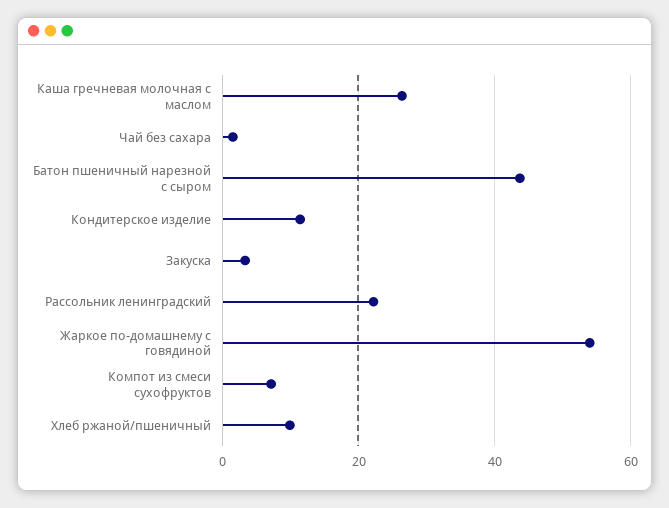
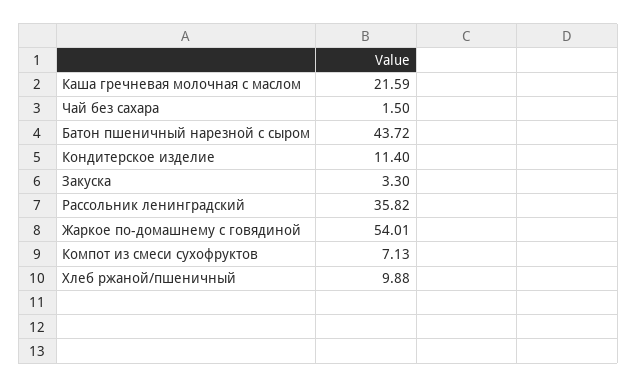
  {
-   "Каша гречневая молочная с маслом": 26,
+   "Каша гречневая молочная с маслом": 21.59,
    "Чай без сахара": 1.5,
    "Батон пшеничный нарезной с сыром": 43.72,
    "Кондитерское изделие": 11.4,
    "Закуска": 3.3,
-   "Рассольник ленинградский": 22,
+   "Рассольник ленинградский": 35.82,
    "Жаркое по-домашнему с говядиной": 54.01,
    "Компот из смеси сухофруктов": 7.13,
    "Хлеб ржаной/пшеничный": 9.88
  }

